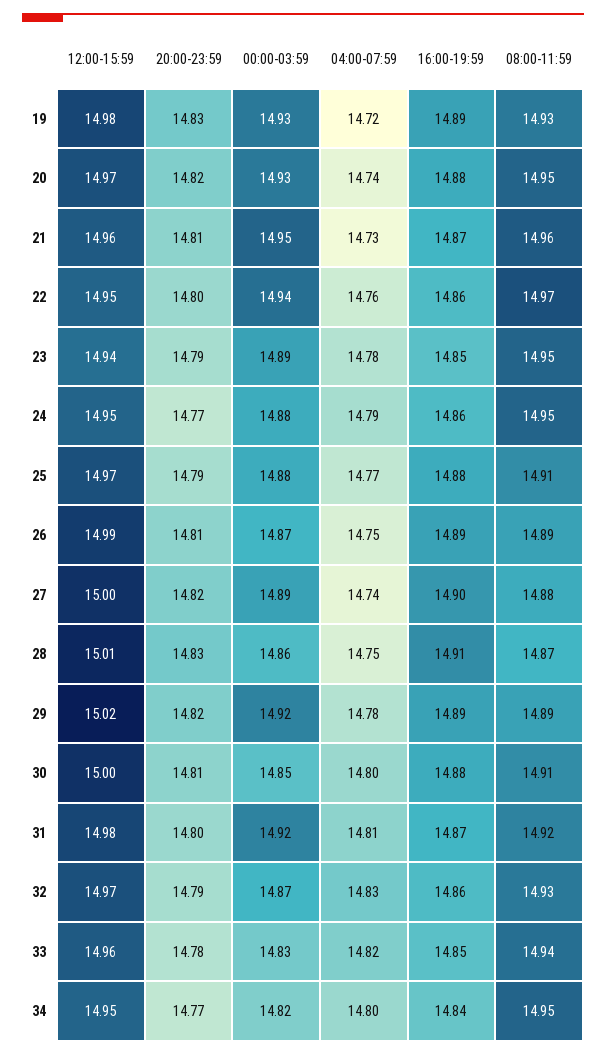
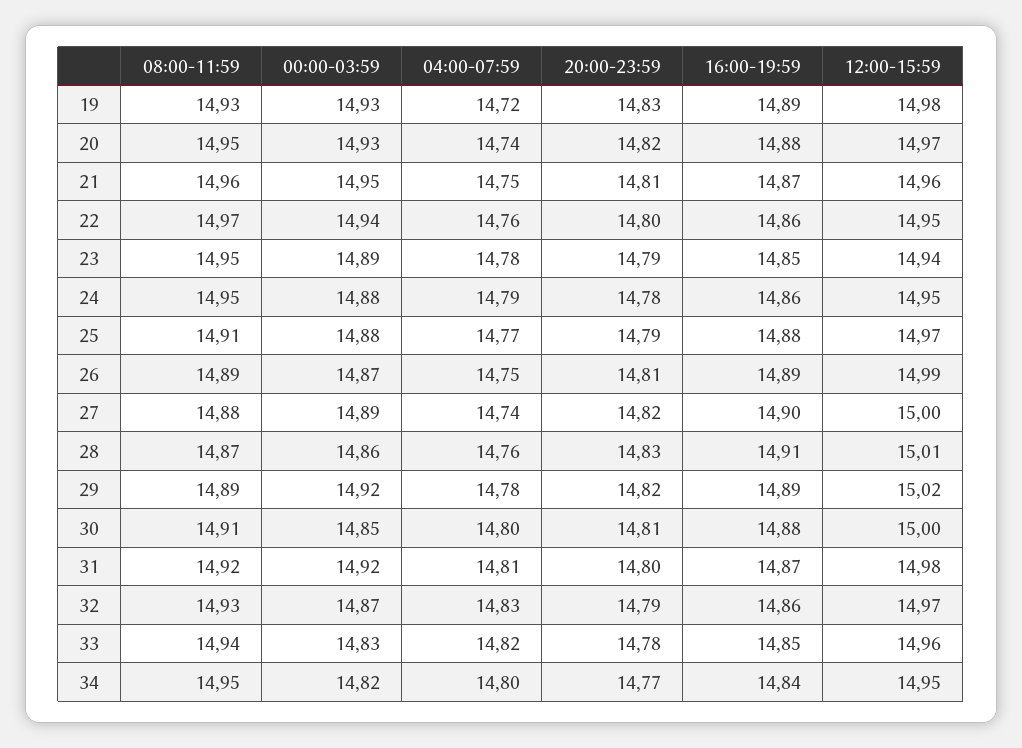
  {
    "12:00-15:59": {
      "19": 14.98,
      "20": 14.97,
      "21": 14.96,
      "22": 14.95,
      "23": 14.94,
      "24": 14.95,
      "25": 14.97,
      "26": 14.99,
      "27": 15,
      "28": 15.01,
      "29": 15.02,
      "30": 15,
      "31": 14.98,
      "32": 14.97,
      "33": 14.96,
      "34": 14.95
    },
    "20:00-23:59": {
      "19": 14.83,
      "20": 14.82,
      "21": 14.81,
      "22": 14.8,
      "23": 14.79,
-     "24": 14.77,
+     "24": 14.78,
      "25": 14.79,
      "26": 14.81,
      "27": 14.82,
      "28": 14.83,
      "29": 14.82,
      "30": 14.81,
      "31": 14.8,
      "32": 14.79,
      "33": 14.78,
      "34": 14.77
    },
    "00:00-03:59": {
      "19": 14.93,
      "20": 14.93,
      "21": 14.95,
      "22": 14.94,
      "23": 14.89,
      "24": 14.88,
      "25": 14.88,
      "26": 14.87,
      "27": 14.89,
      "28": 14.86,
      "29": 14.92,
      "30": 14.85,
      "31": 14.92,
      "32": 14.87,
      "33": 14.83,
      "34": 14.82
    },
    "04:00-07:59": {
      "19": 14.72,
      "20": 14.74,
-     "21": 14.73,
+     "21": 14.75,
      "22": 14.76,
      "23": 14.78,
      "24": 14.79,
      "25": 14.77,
      "26": 14.75,
      "27": 14.74,
-     "28": 14.75,
+     "28": 14.76,
      "29": 14.78,
      "30": 14.8,
      "31": 14.81,
      "32": 14.83,
      "33": 14.82,
      "34": 14.8
    },
    "16:00-19:59": {
      "19": 14.89,
      "20": 14.88,
      "21": 14.87,
      "22": 14.86,
      "23": 14.85,
      "24": 14.86,
      "25": 14.88,
      "26": 14.89,
      "27": 14.9,
      "28": 14.91,
      "29": 14.89,
      "30": 14.88,
      "31": 14.87,
      "32": 14.86,
      "33": 14.85,
      "34": 14.84
    },
    "08:00-11:59": {
      "19": 14.93,
      "20": 14.95,
      "21": 14.96,
      "22": 14.97,
      "23": 14.95,
      "24": 14.95,
      "25": 14.91,
      "26": 14.89,
      "27": 14.88,
      "28": 14.87,
      "29": 14.89,
      "30": 14.91,
      "31": 14.92,
      "32": 14.93,
      "33": 14.94,
      "34": 14.95
    }
  }

